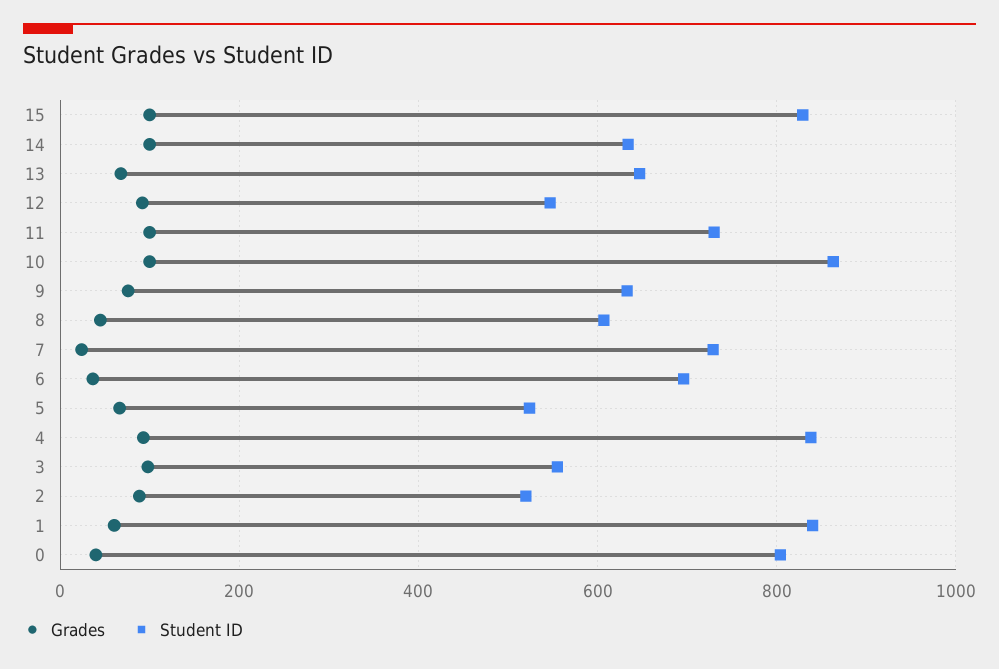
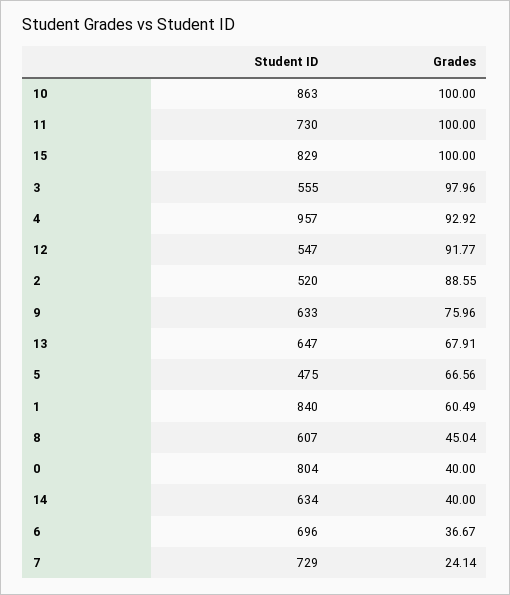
  {
    "Grades": {
      "15": 100,
-     "14": 100,
+     "14": 40,
      "13": 67.91,
      "12": 91.77,
      "11": 100,
      "10": 100,
      "9": 75.96,
      "8": 45.04,
      "7": 24.14,
      "6": 36.67,
      "5": 66.56,
      "4": 92.92,
      "3": 97.96,
      "2": 88.55,
      "1": 60.49,
      "0": 40
    },
    "Student ID": {
      "15": 829,
      "14": 634,
      "13": 647,
      "12": 547,
      "11": 730,
      "10": 863,
      "9": 633,
      "8": 607,
      "7": 729,
      "6": 696,
-     "5": 520,
+     "5": 475,
-     "4": 840,
+     "4": 957,
      "3": 555,
      "2": 520,
      "1": 840,
      "0": 804
    }
  }

